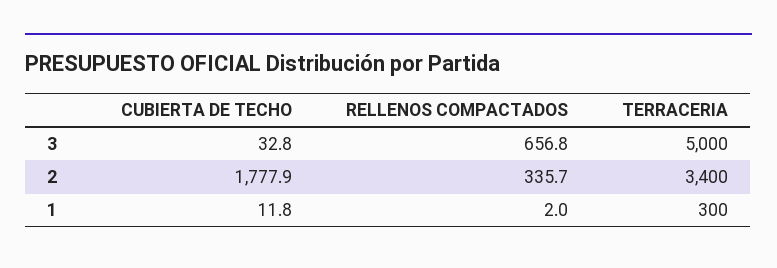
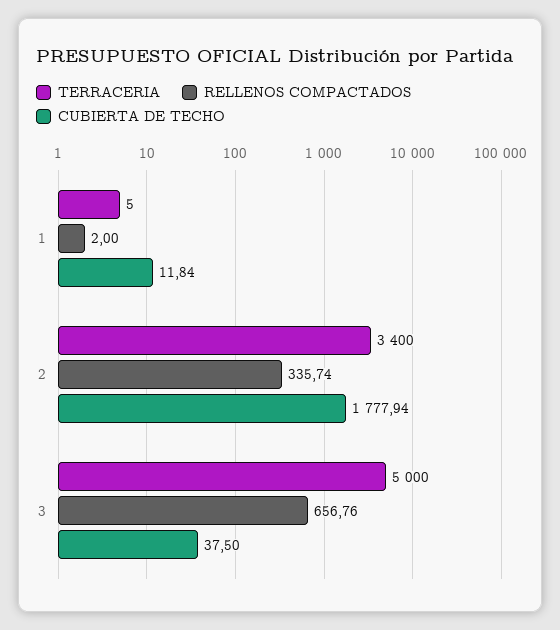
  {
    "CUBIERTA DE TECHO": {
-     "3": 32.8,
+     "3": 37.5,
      "2": 1777.94,
      "1": 11.84
    },
    "RELLENOS COMPACTADOS": {
      "3": 656.76,
      "2": 335.74,
      "1": 2
    },
    "TERRACERIA": {
      "3": 5000,
      "2": 3400,
-     "1": 300
+     "1": 5
    }
  }

